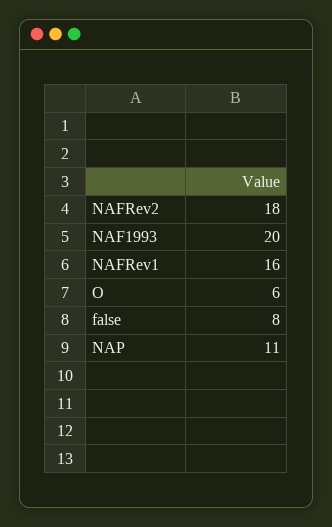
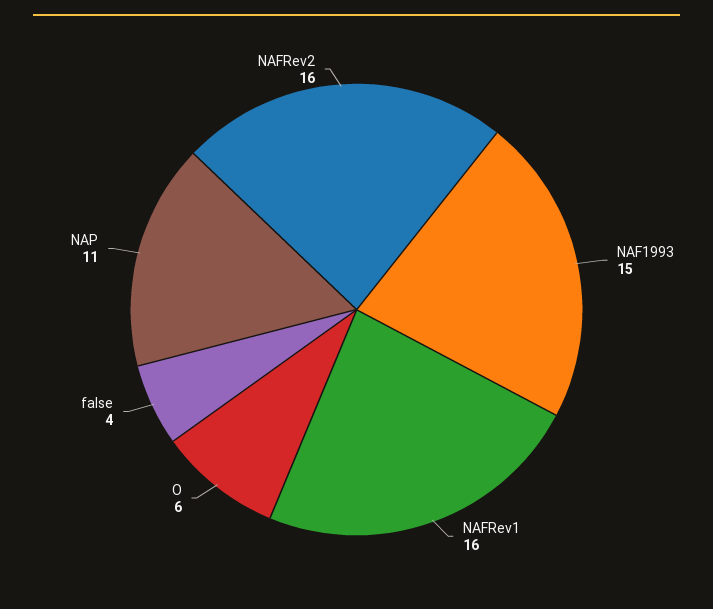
  {
-   "NAFRev2": 18,
+   "NAFRev2": 16,
-   "NAF1993": 20,
+   "NAF1993": 15,
    "NAFRev1": 16,
    "O": 6,
-   "false": 8,
+   "false": 4,
    "NAP": 11
  }

